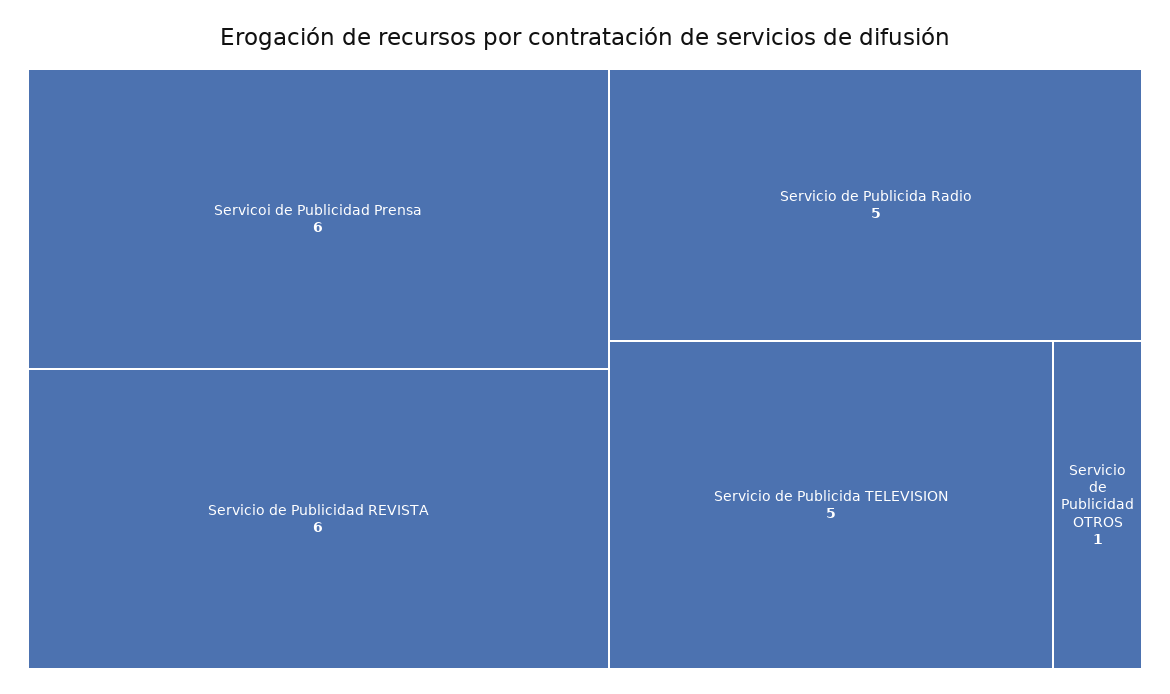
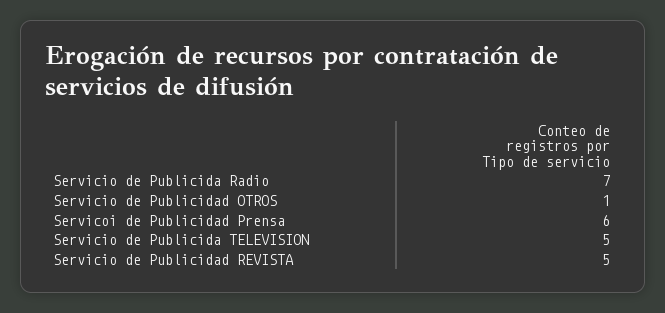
  {
    "Servicoi de Publicidad Prensa": 6,
-   "Servicio de Publicidad REVISTA": 6,
+   "Servicio de Publicidad REVISTA": 5,
-   "Servicio de Publicida Radio": 5,
+   "Servicio de Publicida Radio": 7,
    "Servicio de Publicida TELEVISION": 5,
    "Servicio de Publicidad OTROS": 1
  }

